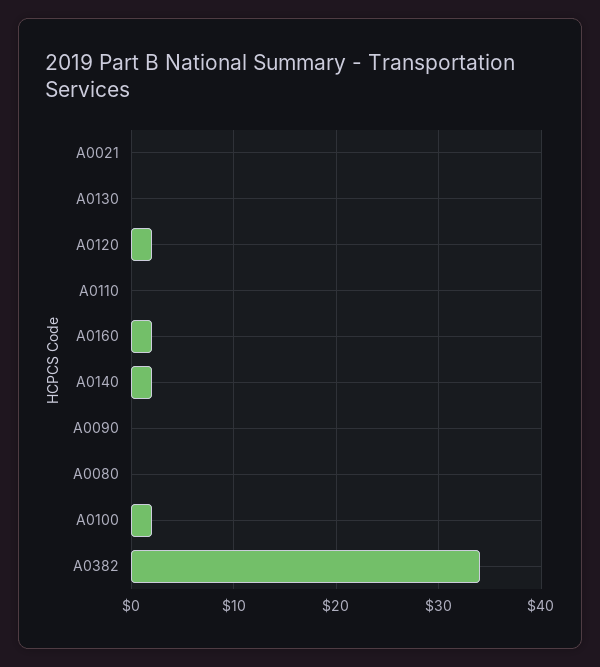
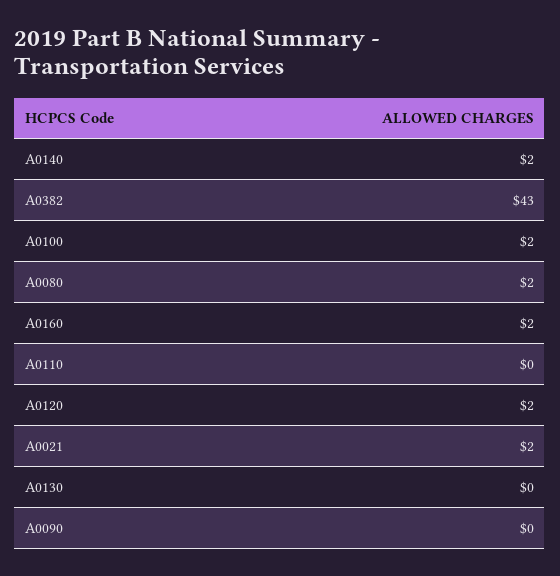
  {
-   "A0021": 0,
+   "A0021": 2,
    "A0130": 0,
    "A0120": 2,
    "A0110": 0,
    "A0160": 2,
    "A0140": 2,
    "A0090": 0,
-   "A0080": 0,
+   "A0080": 2,
    "A0100": 2,
-   "A0382": 34
+   "A0382": 43
  }

